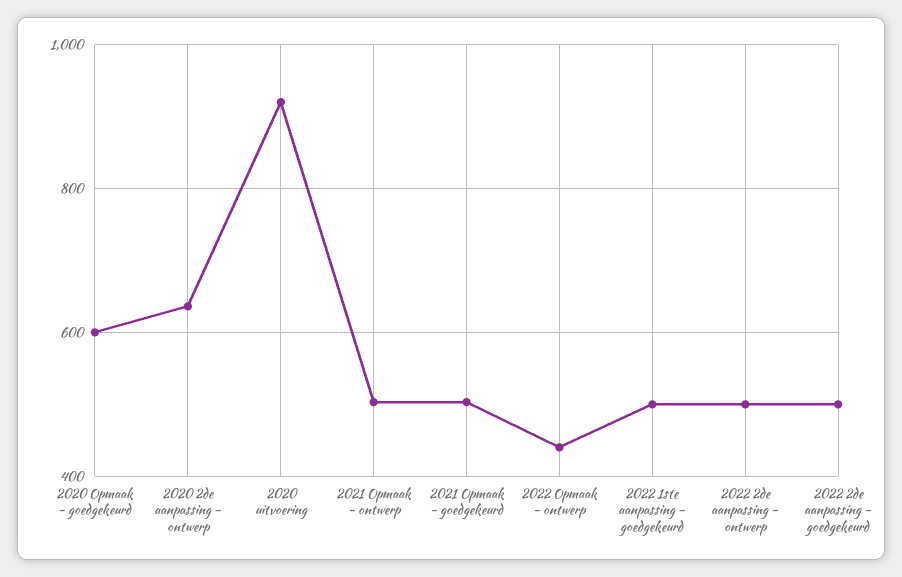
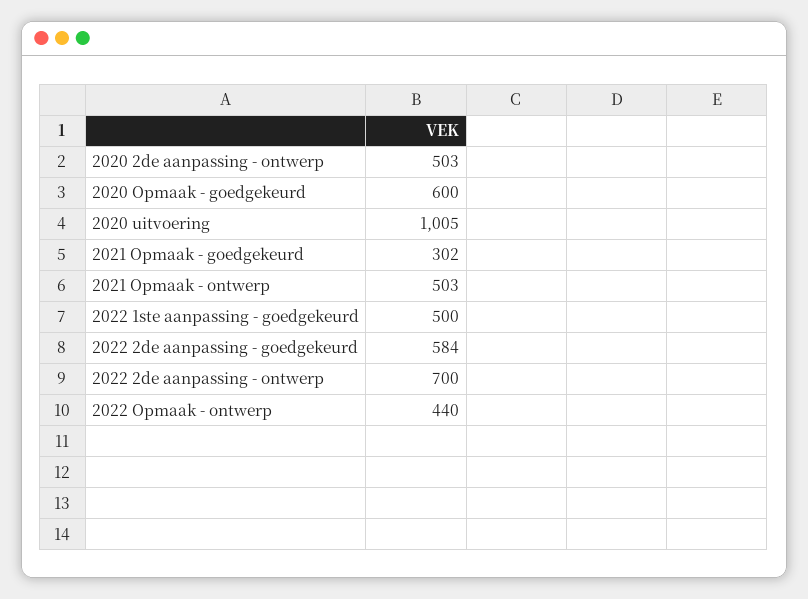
  {
    "2020 Opmaak - goedgekeurd": 600,
-   "2020 2de aanpassing - ontwerp": 640,
+   "2020 2de aanpassing - ontwerp": 503,
-   "2020 uitvoering": 920,
+   "2020 uitvoering": 1005,
    "2021 Opmaak - ontwerp": 503,
-   "2021 Opmaak - goedgekeurd": 500,
+   "2021 Opmaak - goedgekeurd": 302,
    "2022 Opmaak - ontwerp": 440,
    "2022 1ste aanpassing - goedgekeurd": 500,
-   "2022 2de aanpassing - ontwerp": 500,
+   "2022 2de aanpassing - ontwerp": 700,
-   "2022 2de aanpassing - goedgekeurd": 500
+   "2022 2de aanpassing - goedgekeurd": 584
  }

